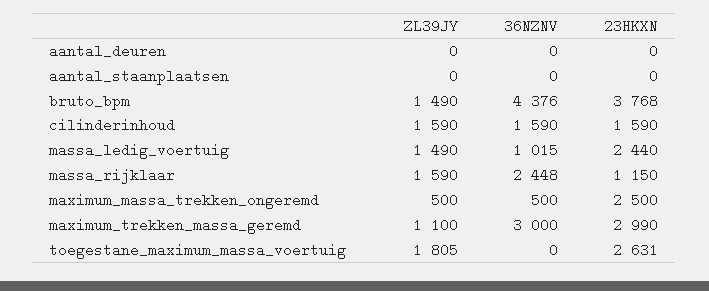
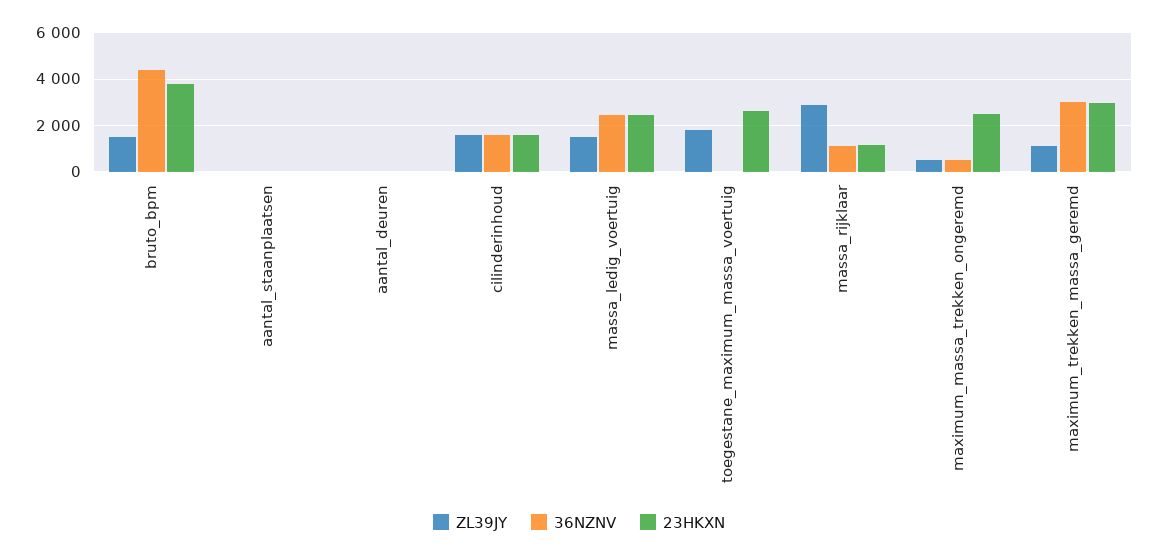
  {
    "ZL39JY": {
      "aantal_deuren": 0,
      "aantal_staanplaatsen": 0,
      "bruto_bpm": 1490,
      "cilinderinhoud": 1590,
      "massa_ledig_voertuig": 1490,
-     "massa_rijklaar": 1590,
+     "massa_rijklaar": 3000,
      "maximum_massa_trekken_ongeremd": 500,
      "maximum_trekken_massa_geremd": 1100,
      "toegestane_maximum_massa_voertuig": 1805
    },
    "36NZNV": {
      "aantal_deuren": 0,
      "aantal_staanplaatsen": 0,
      "bruto_bpm": 4376,
      "cilinderinhoud": 1590,
-     "massa_ledig_voertuig": 1015,
+     "massa_ledig_voertuig": 2500,
-     "massa_rijklaar": 2448,
+     "massa_rijklaar": 1000,
      "maximum_massa_trekken_ongeremd": 500,
      "maximum_trekken_massa_geremd": 3000,
      "toegestane_maximum_massa_voertuig": 0
    },
    "23HKXN": {
      "aantal_deuren": 0,
      "aantal_staanplaatsen": 0,
      "bruto_bpm": 3768,
      "cilinderinhoud": 1590,
      "massa_ledig_voertuig": 2440,
      "massa_rijklaar": 1150,
      "maximum_massa_trekken_ongeremd": 2500,
      "maximum_trekken_massa_geremd": 2990,
      "toegestane_maximum_massa_voertuig": 2631
    }
  }

